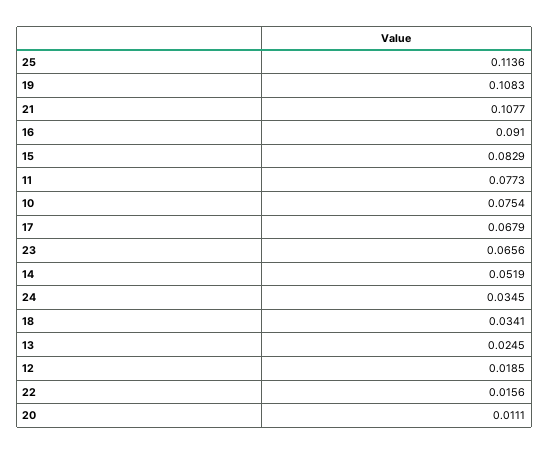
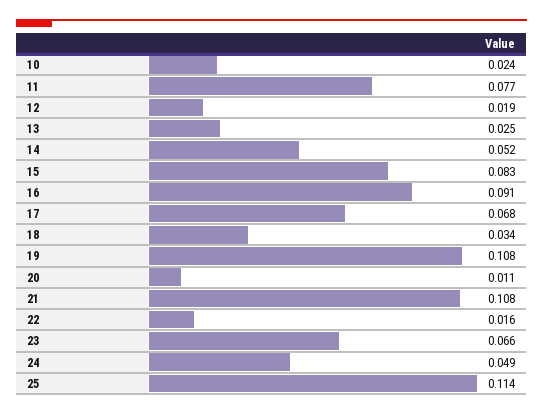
  {
    "25": 0.1136,
    "19": 0.1083,
    "21": 0.1077,
    "16": 0.091,
    "15": 0.0829,
    "11": 0.0773,
-   "10": 0.0754,
+   "10": 0.024,
    "17": 0.0679,
    "23": 0.0656,
    "14": 0.0519,
-   "24": 0.0345,
+   "24": 0.049,
    "18": 0.0341,
    "13": 0.0245,
    "12": 0.0185,
    "22": 0.0156,
    "20": 0.0111
  }

